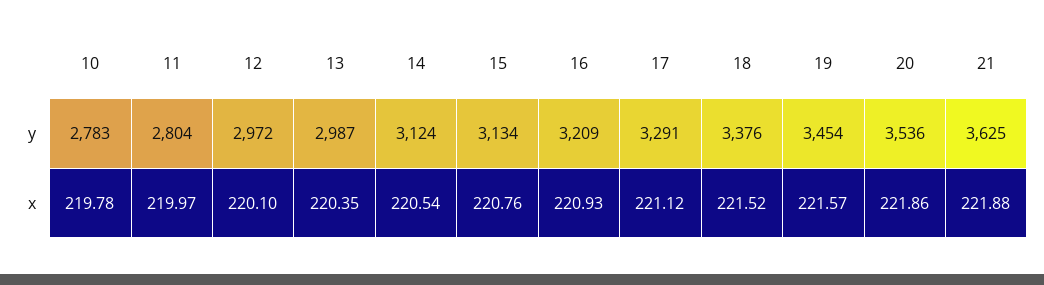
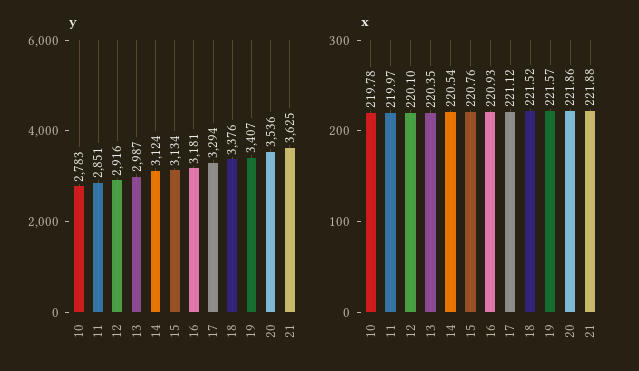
  {
    "y": {
      "10": 2783,
-     "11": 2804,
+     "11": 2851,
-     "12": 2972,
+     "12": 2916,
      "13": 2987,
      "14": 3124,
      "15": 3134,
-     "16": 3209,
+     "16": 3181,
-     "17": 3291,
+     "17": 3294,
      "18": 3376,
-     "19": 3454,
+     "19": 3407,
      "20": 3536,
      "21": 3625
    },
    "x": {
      "10": 219.78,
      "11": 219.97,
      "12": 220.1,
      "13": 220.35,
      "14": 220.54,
      "15": 220.76,
      "16": 220.93,
      "17": 221.12,
      "18": 221.52,
      "19": 221.57,
      "20": 221.86,
      "21": 221.88
    }
  }

